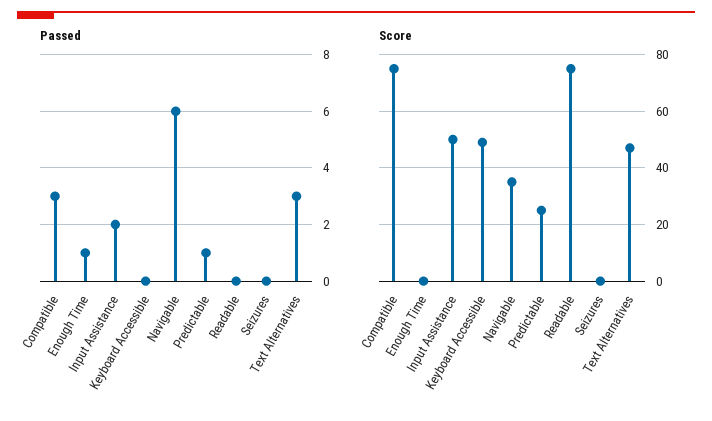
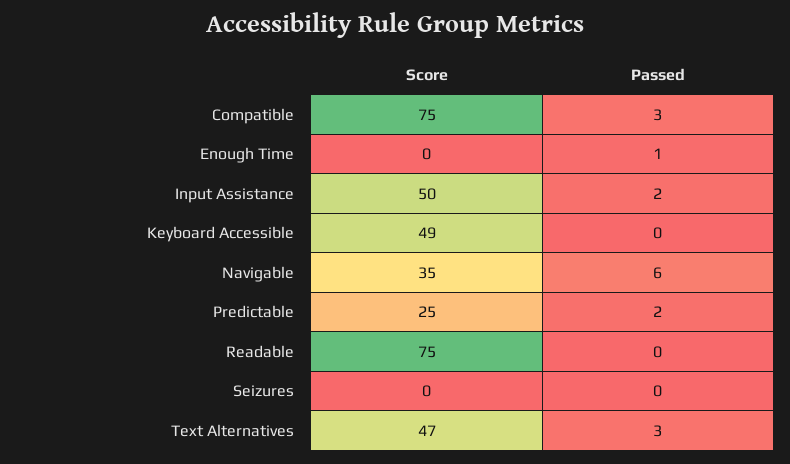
  {
    "Passed": {
      "Compatible": 3,
      "Enough Time": 1,
      "Input Assistance": 2,
      "Keyboard Accessible": 0,
      "Navigable": 6,
-     "Predictable": 1,
+     "Predictable": 2,
      "Readable": 0,
      "Seizures": 0,
      "Text Alternatives": 3
    },
    "Score": {
      "Compatible": 75,
      "Enough Time": 0,
      "Input Assistance": 50,
      "Keyboard Accessible": 49,
      "Navigable": 35,
      "Predictable": 25,
      "Readable": 75,
      "Seizures": 0,
      "Text Alternatives": 47
    }
  }

